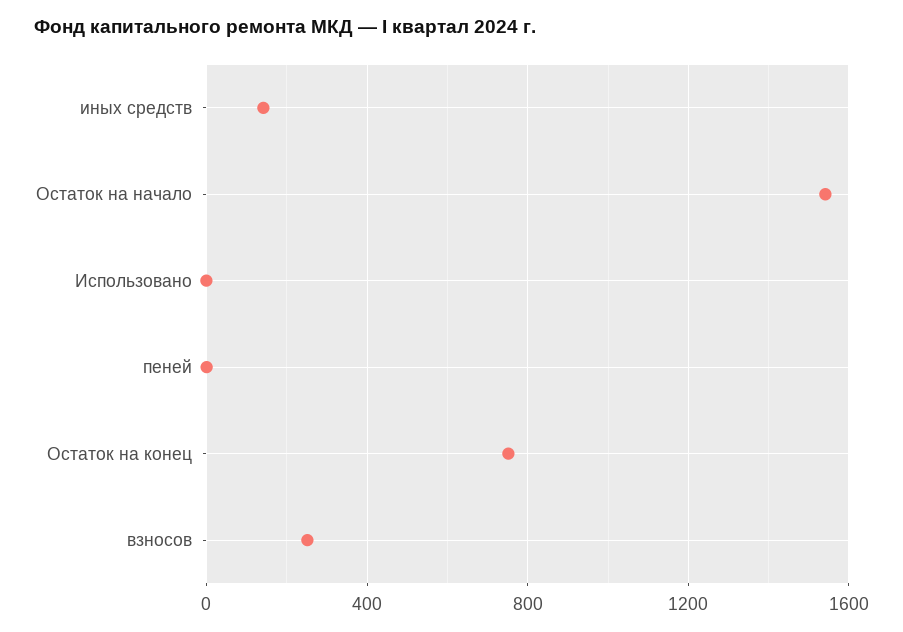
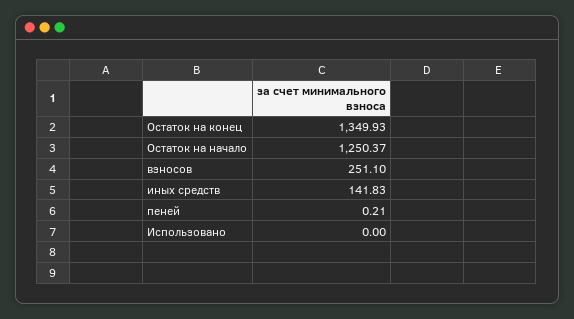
  {
    "иных средств": 141.83,
-   "Остаток на начало": 1550,
+   "Остаток на начало": 1250.37,
    "Использовано": 0,
    "пеней": 0.21,
-   "Остаток на конец": 750,
+   "Остаток на конец": 1349.93,
    "взносов": 251.1
  }

